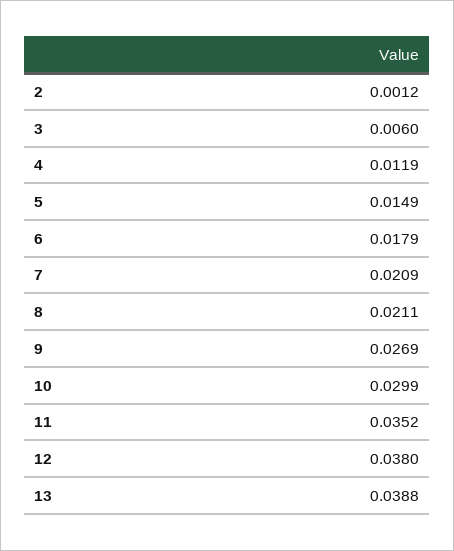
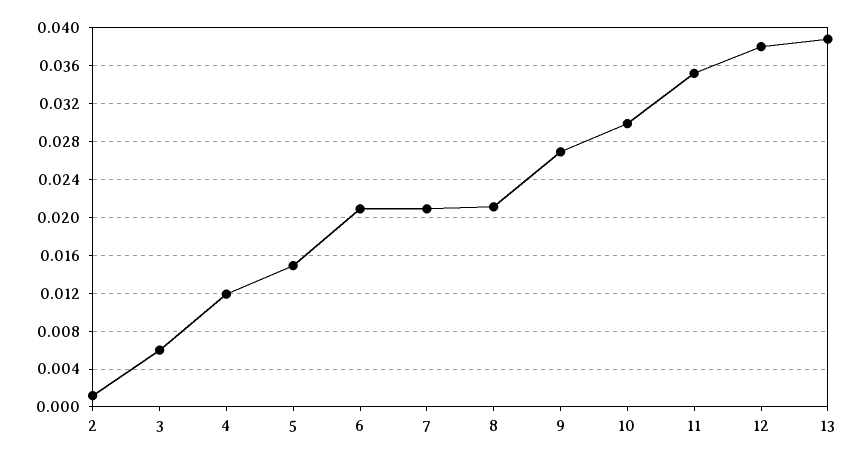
  {
    "2": 0.0012,
    "3": 0.006,
    "4": 0.0119,
    "5": 0.0149,
-   "6": 0.0179,
+   "6": 0.021,
    "7": 0.0209,
    "8": 0.0211,
    "9": 0.0269,
    "10": 0.0299,
    "11": 0.0352,
    "12": 0.038,
    "13": 0.0388
  }

